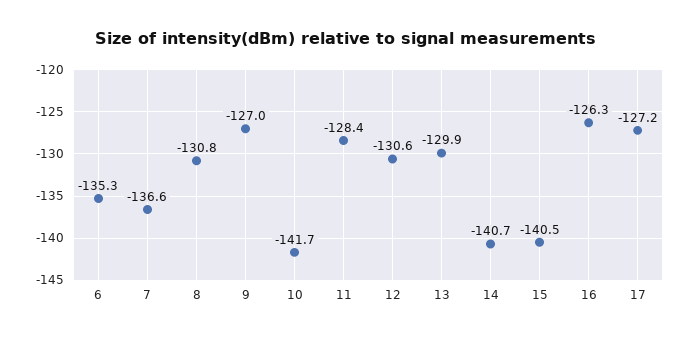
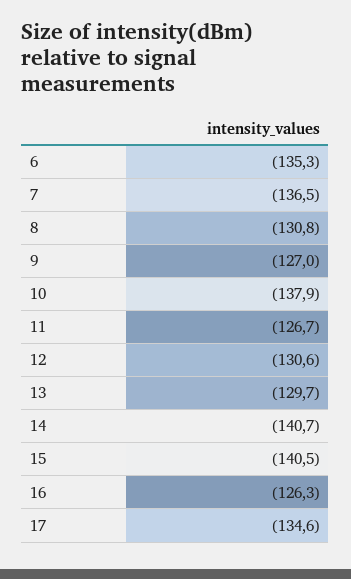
  {
    "6": -135.3,
-   "7": -136.6,
+   "7": -136.5,
    "8": -130.8,
    "9": -127,
-   "10": -141.7,
+   "10": -137.9,
-   "11": -128.4,
+   "11": -126.7,
    "12": -130.6,
-   "13": -129.9,
+   "13": -129.7,
    "14": -140.7,
    "15": -140.5,
    "16": -126.3,
-   "17": -127.2
+   "17": -134.6
  }

